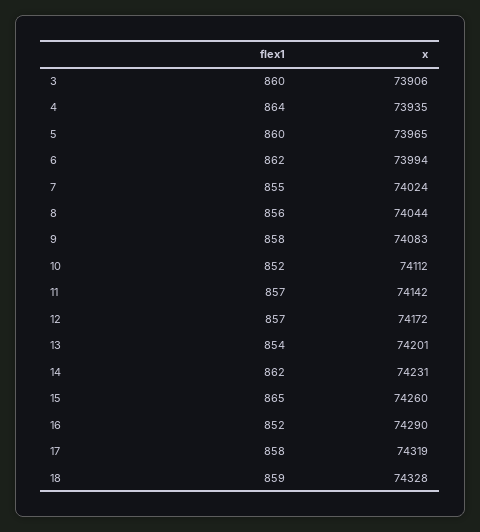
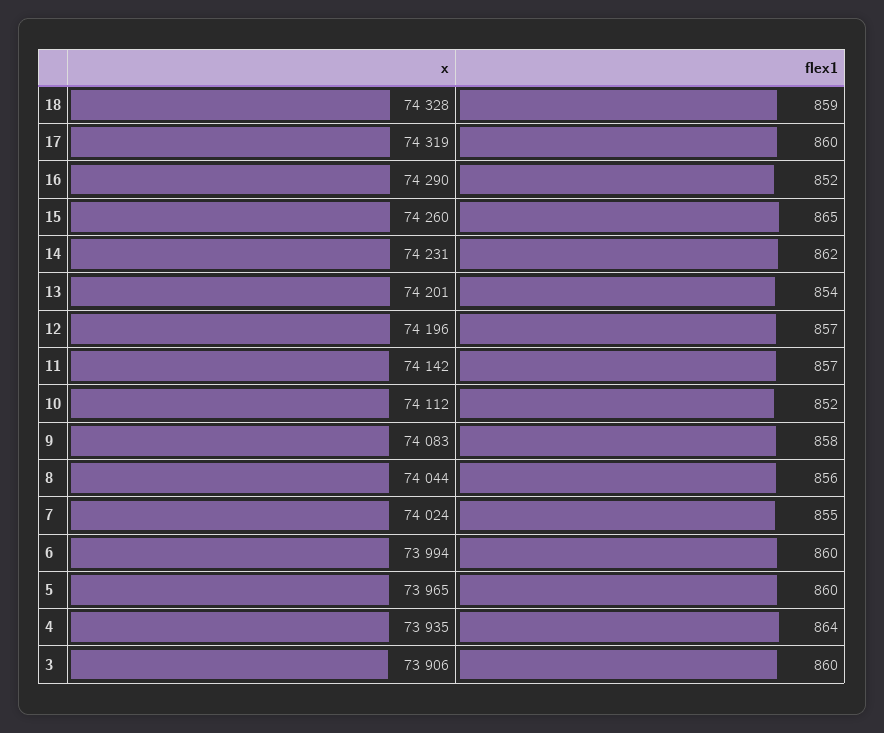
  {
    "flex1": {
      "3": 860,
      "4": 864,
      "5": 860,
-     "6": 862,
+     "6": 860,
      "7": 855,
      "8": 856,
      "9": 858,
      "10": 852,
      "11": 857,
      "12": 857,
      "13": 854,
      "14": 862,
      "15": 865,
      "16": 852,
-     "17": 858,
+     "17": 860,
      "18": 859
    },
    "x": {
      "3": 73906,
      "4": 73935,
      "5": 73965,
      "6": 73994,
      "7": 74024,
      "8": 74044,
      "9": 74083,
      "10": 74112,
      "11": 74142,
-     "12": 74172,
+     "12": 74196,
      "13": 74201,
      "14": 74231,
      "15": 74260,
      "16": 74290,
      "17": 74319,
      "18": 74328
    }
  }

